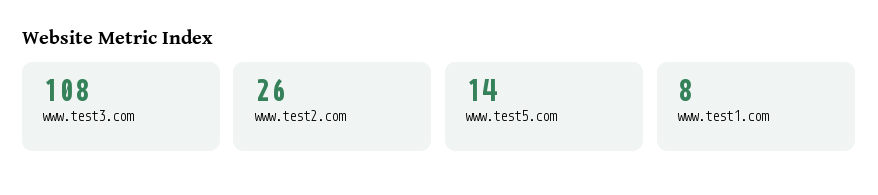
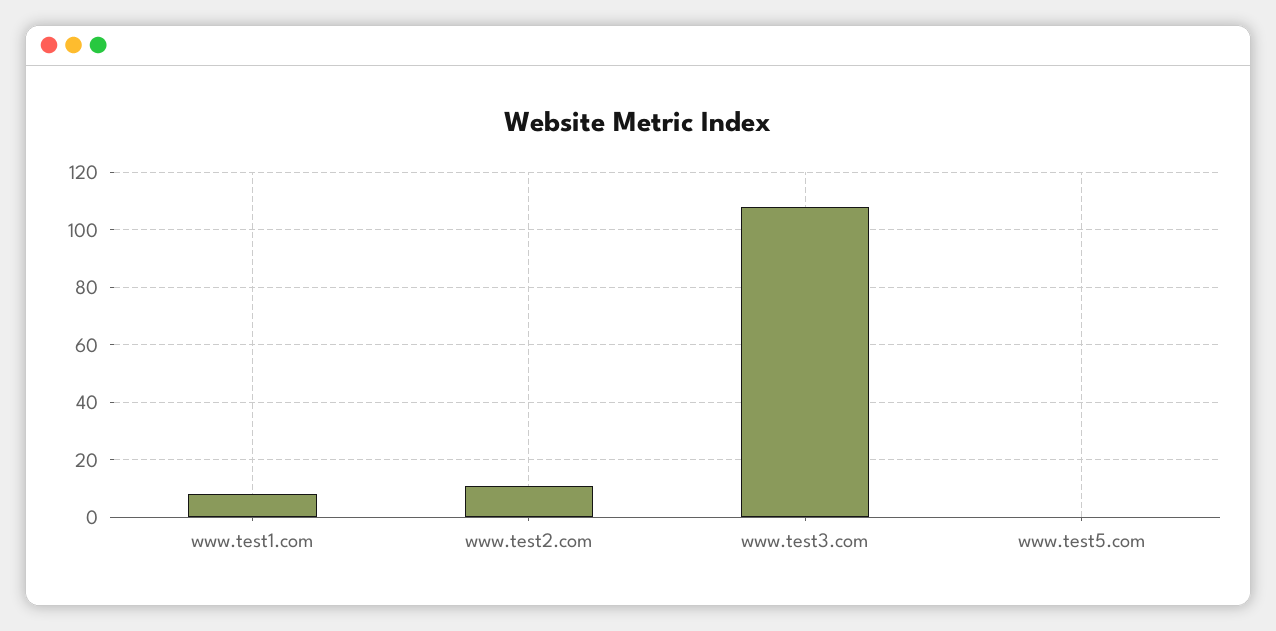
  {
    "www.test3.com": 108,
-   "www.test2.com": 26,
+   "www.test2.com": 10,
-   "www.test5.com": 14,
+   "www.test5.com": 0,
    "www.test1.com": 8
  }

